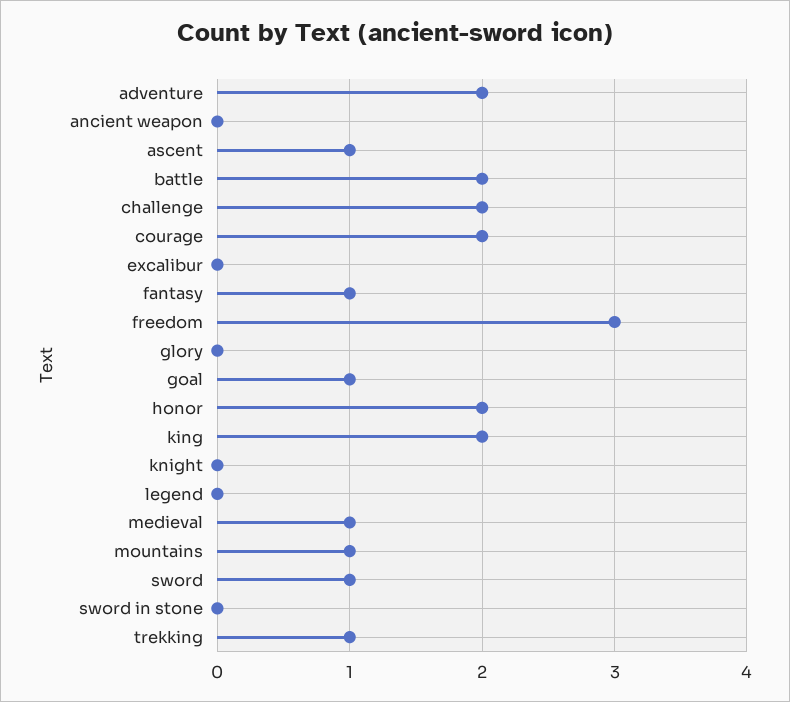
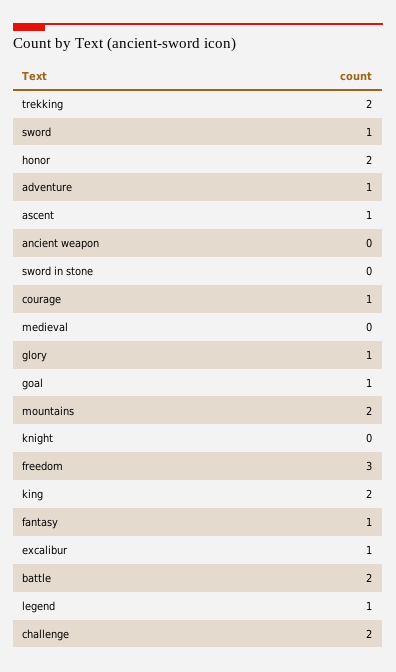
  {
-   "adventure": 2,
+   "adventure": 1,
    "ancient weapon": 0,
    "ascent": 1,
    "battle": 2,
    "challenge": 2,
-   "courage": 2,
+   "courage": 1,
-   "excalibur": 0,
+   "excalibur": 1,
    "fantasy": 1,
    "freedom": 3,
-   "glory": 0,
+   "glory": 1,
    "goal": 1,
    "honor": 2,
    "king": 2,
    "knight": 0,
-   "legend": 0,
+   "legend": 1,
-   "medieval": 1,
+   "medieval": 0,
-   "mountains": 1,
+   "mountains": 2,
    "sword": 1,
    "sword in stone": 0,
-   "trekking": 1
+   "trekking": 2
  }

